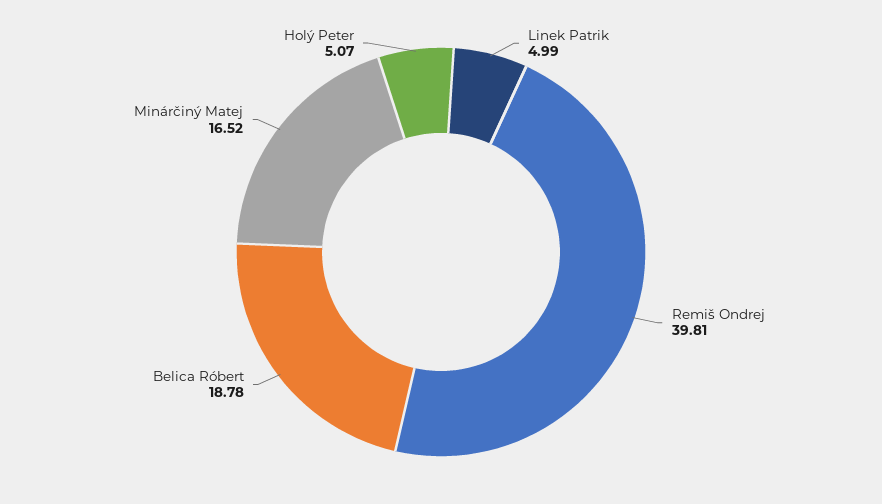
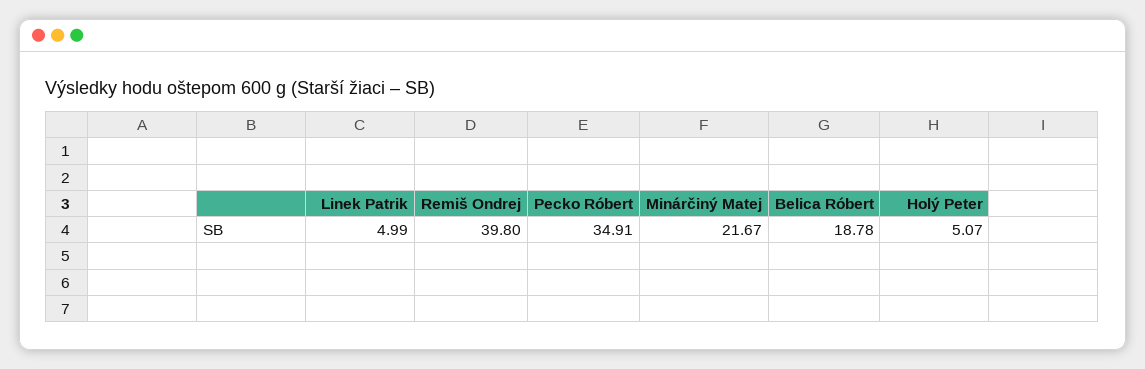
  {
    "Linek Patrik": 4.99,
-   "Remiš Ondrej": 39.81,
+   "Remiš Ondrej": 39.8,
    "Belica Róbert": 18.78,
-   "Minárčiný Matej": 16.52,
+   "Minárčiný Matej": 21.67,
-   "Holý Peter": 5.07
+   "Holý Peter": 5.07,
+   "Pecko Róbert": 34.91
  }

